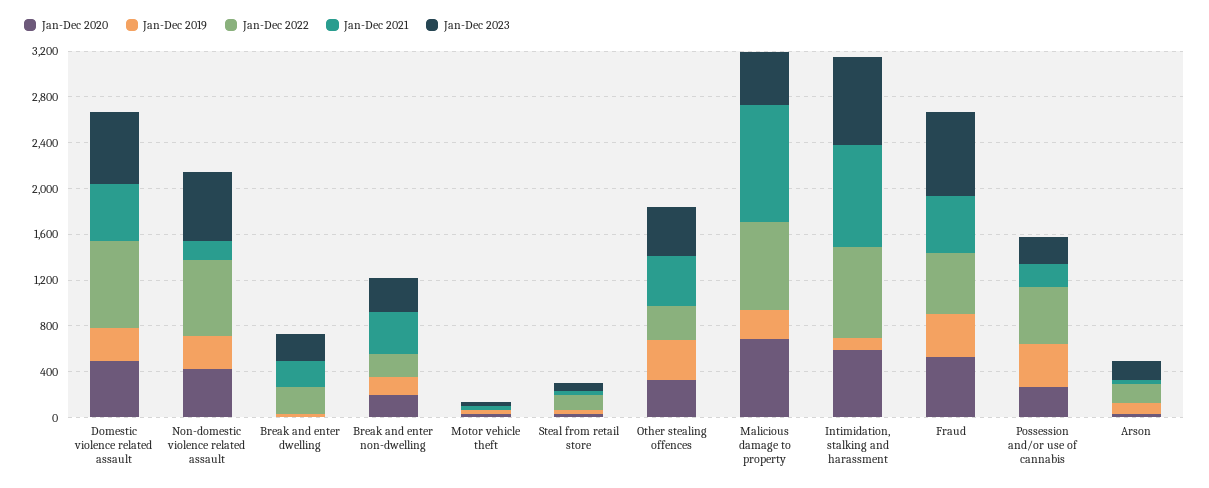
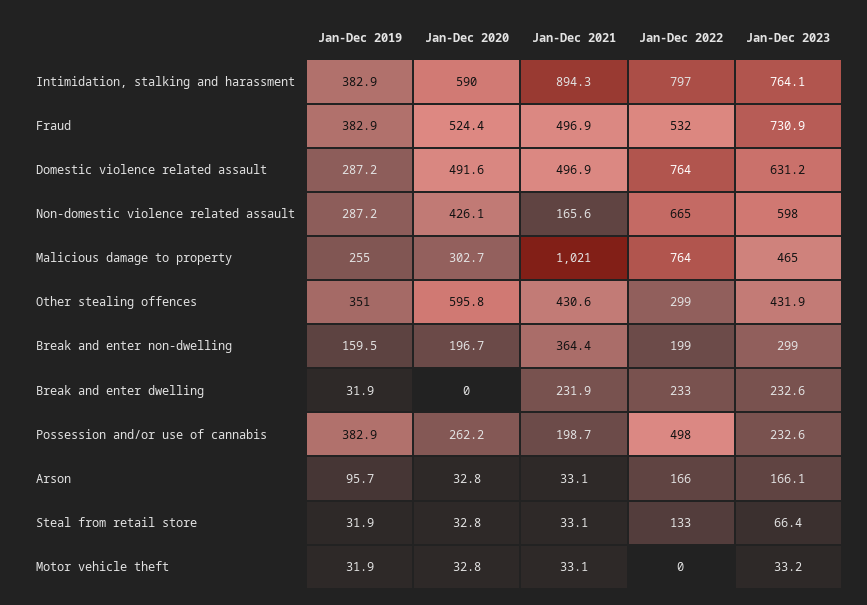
  {
    "Jan-Dec 2020": {
      "Domestic violence related assault": 491.6,
      "Non-domestic violence related assault": 426.1,
      "Break and enter dwelling": 0,
      "Break and enter non-dwelling": 196.7,
      "Motor vehicle theft": 32.8,
      "Steal from retail store": 32.8,
-     "Other stealing offences": 300,
+     "Other stealing offences": 595.8,
-     "Malicious damage to property": 700,
+     "Malicious damage to property": 302.7,
      "Intimidation, stalking and harassment": 590,
      "Fraud": 524.4,
      "Possession and/or use of cannabis": 262.2,
      "Arson": 32.8
    },
    "Jan-Dec 2019": {
      "Domestic violence related assault": 287.2,
      "Non-domestic violence related assault": 287.2,
      "Break and enter dwelling": 31.9,
      "Break and enter non-dwelling": 159.5,
      "Motor vehicle theft": 31.9,
      "Steal from retail store": 31.9,
      "Other stealing offences": 351,
      "Malicious damage to property": 255,
-     "Intimidation, stalking and harassment": 100,
+     "Intimidation, stalking and harassment": 382.9,
      "Fraud": 382.9,
      "Possession and/or use of cannabis": 382.9,
      "Arson": 95.7
    },
    "Jan-Dec 2022": {
      "Domestic violence related assault": 764,
      "Non-domestic violence related assault": 665,
      "Break and enter dwelling": 233,
      "Break and enter non-dwelling": 199,
      "Motor vehicle theft": 0,
      "Steal from retail store": 133,
      "Other stealing offences": 299,
      "Malicious damage to property": 764,
      "Intimidation, stalking and harassment": 797,
      "Fraud": 532,
      "Possession and/or use of cannabis": 498,
      "Arson": 166
    },
    "Jan-Dec 2021": {
      "Domestic violence related assault": 496.9,
      "Non-domestic violence related assault": 165.6,
      "Break and enter dwelling": 231.9,
      "Break and enter non-dwelling": 364.4,
      "Motor vehicle theft": 33.1,
      "Steal from retail store": 33.1,
      "Other stealing offences": 430.6,
      "Malicious damage to property": 1021,
      "Intimidation, stalking and harassment": 894.3,
      "Fraud": 496.9,
      "Possession and/or use of cannabis": 198.7,
      "Arson": 33.1
    },
    "Jan-Dec 2023": {
      "Domestic violence related assault": 631.2,
      "Non-domestic violence related assault": 598,
      "Break and enter dwelling": 232.6,
      "Break and enter non-dwelling": 299,
      "Motor vehicle theft": 33.2,
      "Steal from retail store": 66.4,
      "Other stealing offences": 431.9,
      "Malicious damage to property": 465,
      "Intimidation, stalking and harassment": 764.1,
      "Fraud": 730.9,
      "Possession and/or use of cannabis": 232.6,
      "Arson": 166.1
    }
  }

